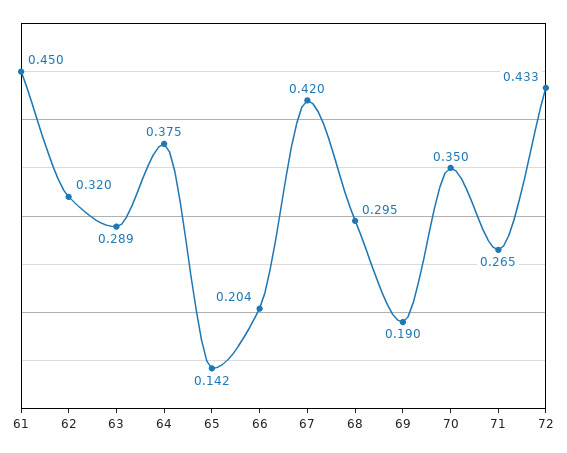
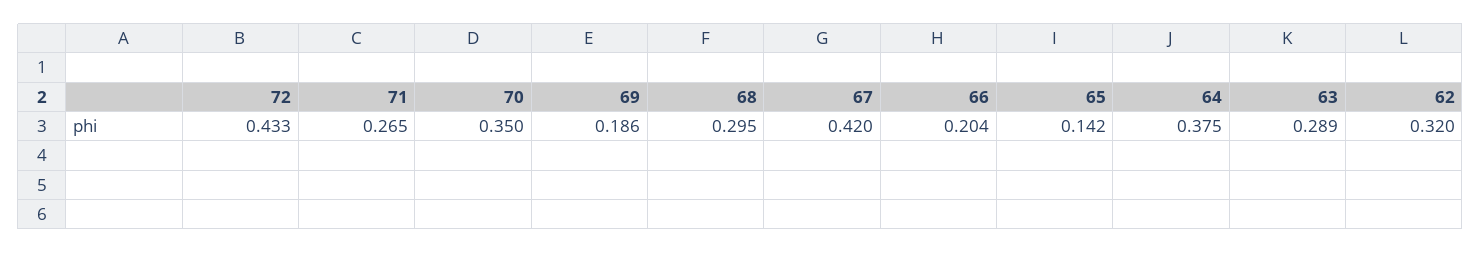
  {
-   "61": 0.45,
    "62": 0.32,
    "63": 0.289,
    "64": 0.375,
    "65": 0.142,
    "66": 0.204,
    "67": 0.42,
    "68": 0.295,
-   "69": 0.19,
+   "69": 0.186,
    "70": 0.35,
    "71": 0.265,
    "72": 0.433
  }

